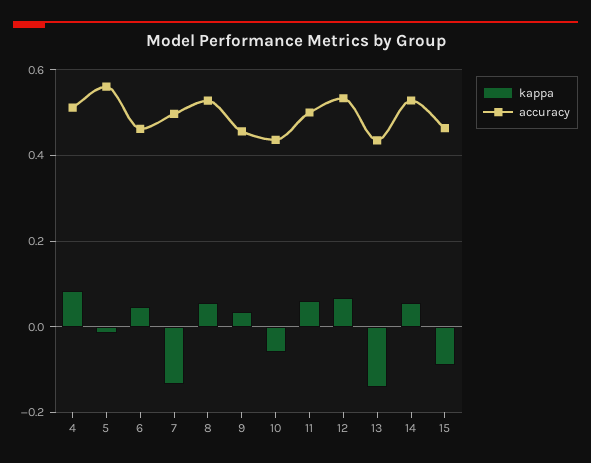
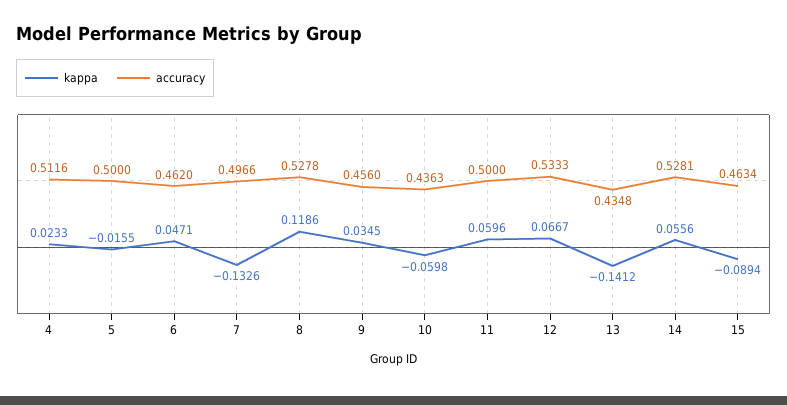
  {
    "kappa": {
-     "4": 0.08,
+     "4": 0.0233,
      "5": -0.0155,
      "6": 0.0471,
      "7": -0.1326,
-     "8": 0.06,
+     "8": 0.1186,
      "9": 0.0345,
      "10": -0.0598,
      "11": 0.0596,
      "12": 0.0667,
      "13": -0.1412,
      "14": 0.0556,
      "15": -0.0894
    },
    "accuracy": {
      "4": 0.5116,
-     "5": 0.56,
+     "5": 0.5,
      "6": 0.462,
      "7": 0.4966,
      "8": 0.5278,
      "9": 0.456,
      "10": 0.4363,
      "11": 0.5,
      "12": 0.5333,
      "13": 0.4348,
      "14": 0.5281,
      "15": 0.4634
    }
  }

